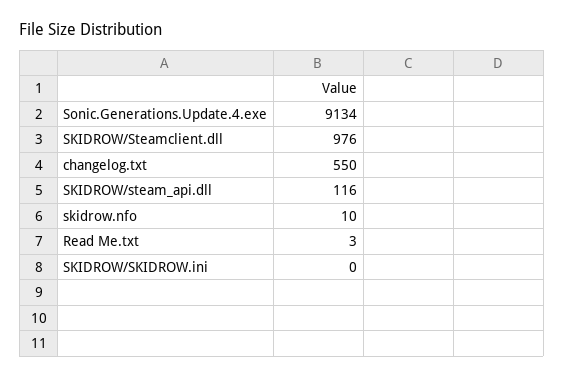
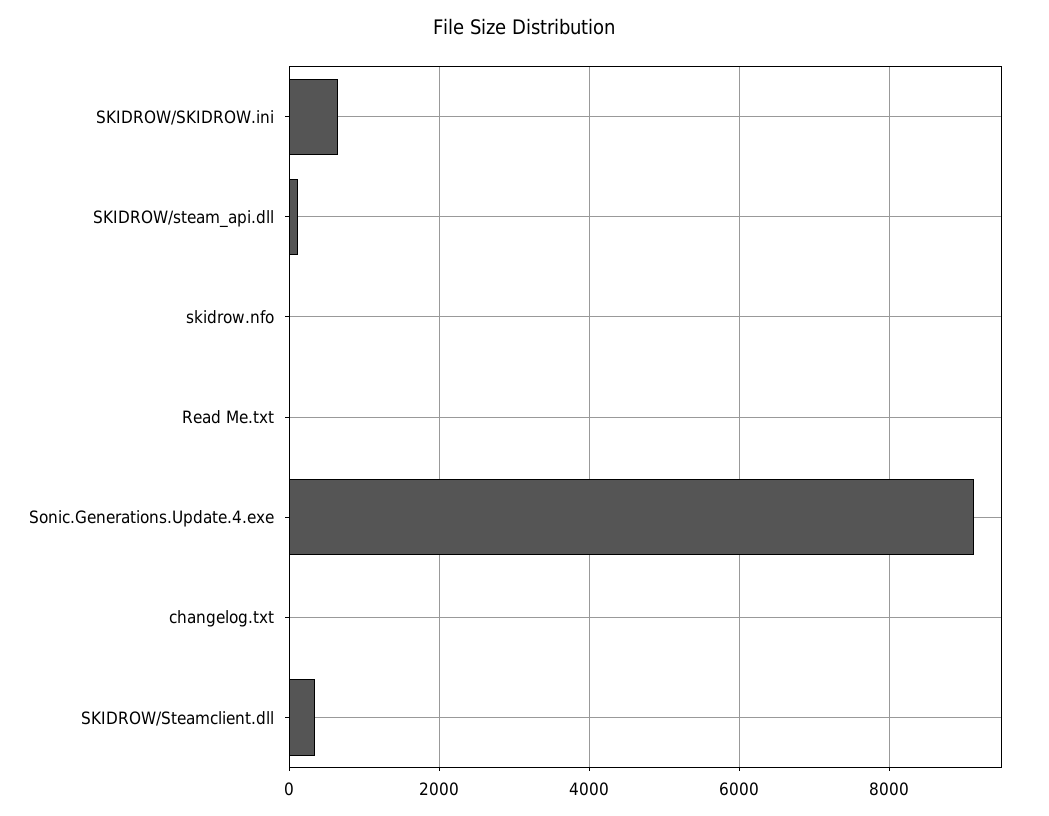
  {
    "Sonic.Generations.Update.4.exe": 9134,
-   "SKIDROW/Steamclient.dll": 976,
+   "SKIDROW/Steamclient.dll": 400,
-   "changelog.txt": 550,
+   "changelog.txt": 0,
    "SKIDROW/steam_api.dll": 116,
    "skidrow.nfo": 10,
    "Read Me.txt": 3,
-   "SKIDROW/SKIDROW.ini": 0
+   "SKIDROW/SKIDROW.ini": 600
  }

